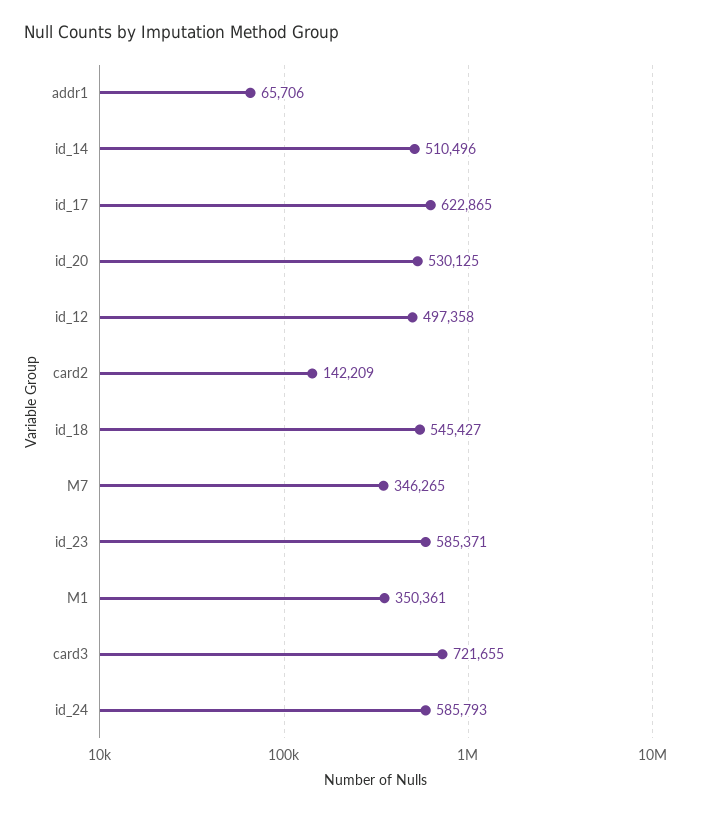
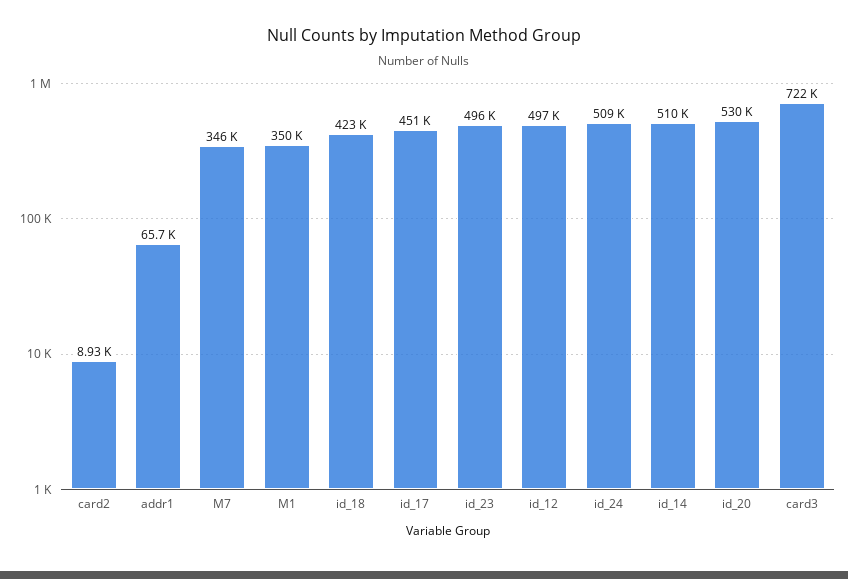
  {
    "addr1": 65706,
    "id_14": 510496,
-   "id_17": 622865,
+   "id_17": 451000,
    "id_20": 530125,
    "id_12": 497358,
-   "card2": 142209,
+   "card2": 8930,
-   "id_18": 545427,
+   "id_18": 423000,
    "M7": 346265,
-   "id_23": 585371,
+   "id_23": 496000,
    "M1": 350361,
    "card3": 721655,
-   "id_24": 585793
+   "id_24": 509000
  }

